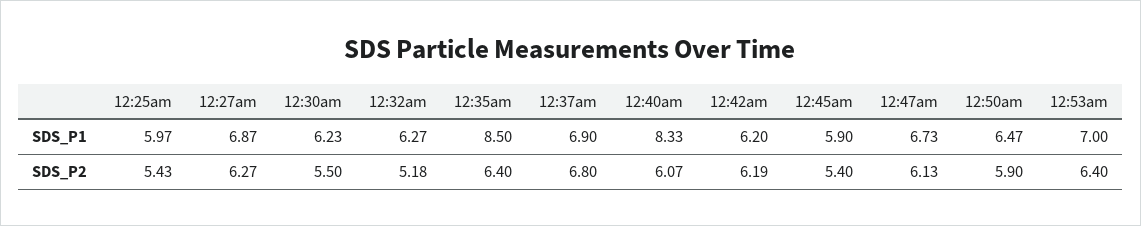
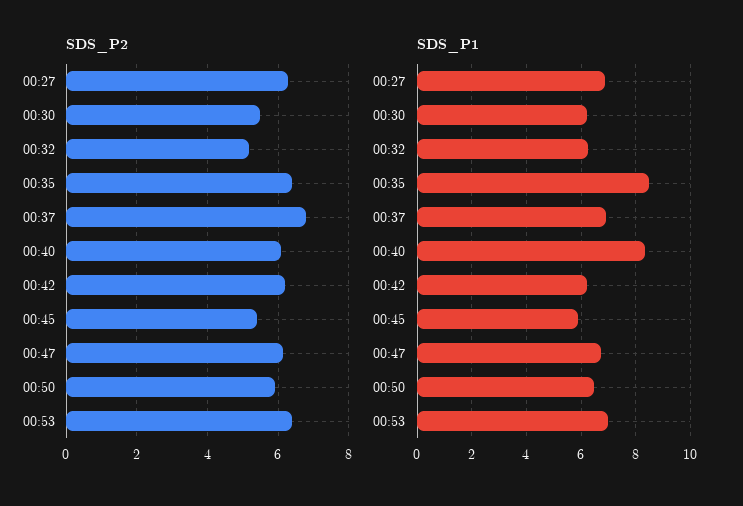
  {
    "SDS_P1": {
-     "12:25am": 5.97,
      "12:27am": 6.87,
      "12:30am": 6.23,
      "12:32am": 6.27,
      "12:35am": 8.5,
      "12:37am": 6.9,
      "12:40am": 8.33,
      "12:42am": 6.2,
      "12:45am": 5.9,
      "12:47am": 6.73,
      "12:50am": 6.47,
      "12:53am": 7
    },
    "SDS_P2": {
-     "12:25am": 5.43,
      "12:27am": 6.27,
      "12:30am": 5.5,
      "12:32am": 5.18,
      "12:35am": 6.4,
      "12:37am": 6.8,
      "12:40am": 6.07,
      "12:42am": 6.19,
      "12:45am": 5.4,
      "12:47am": 6.13,
      "12:50am": 5.9,
      "12:53am": 6.4
    }
  }

